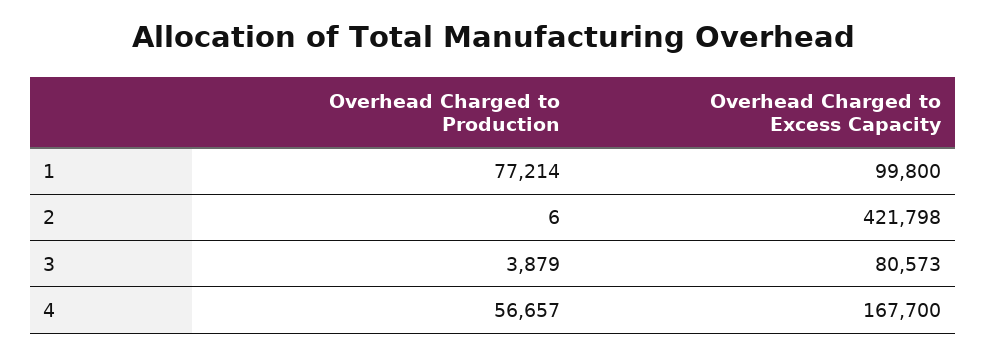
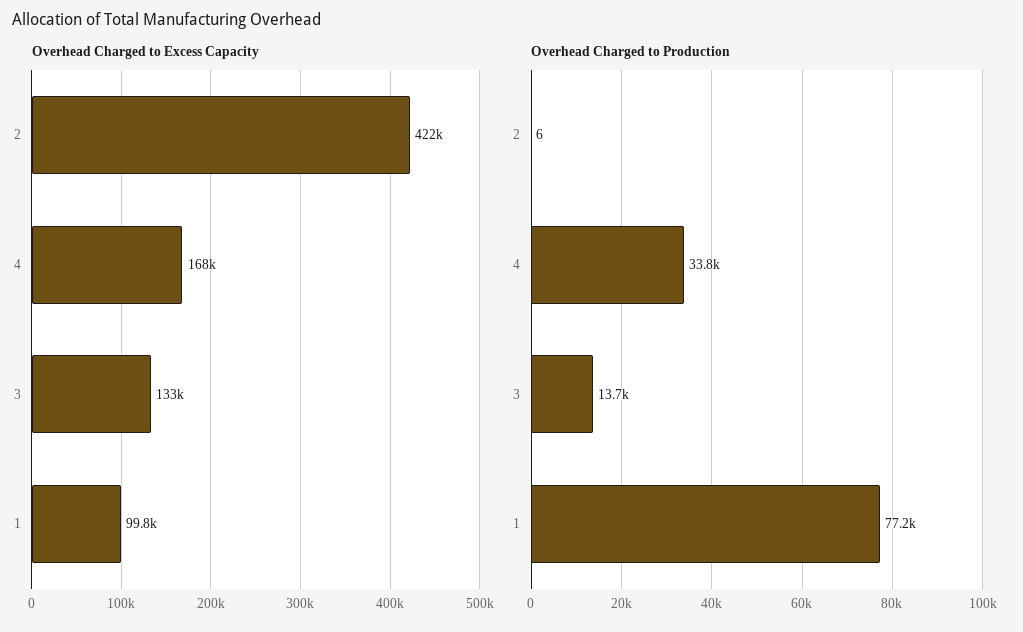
  {
    "Overhead Charged to Production": {
      "1": 77214,
      "2": 6,
-     "3": 3879,
+     "3": 13700,
-     "4": 56657
+     "4": 33800
    },
    "Overhead Charged to Excess Capacity": {
      "1": 99800,
      "2": 421798,
-     "3": 80573,
+     "3": 133000,
      "4": 167700
    }
  }

